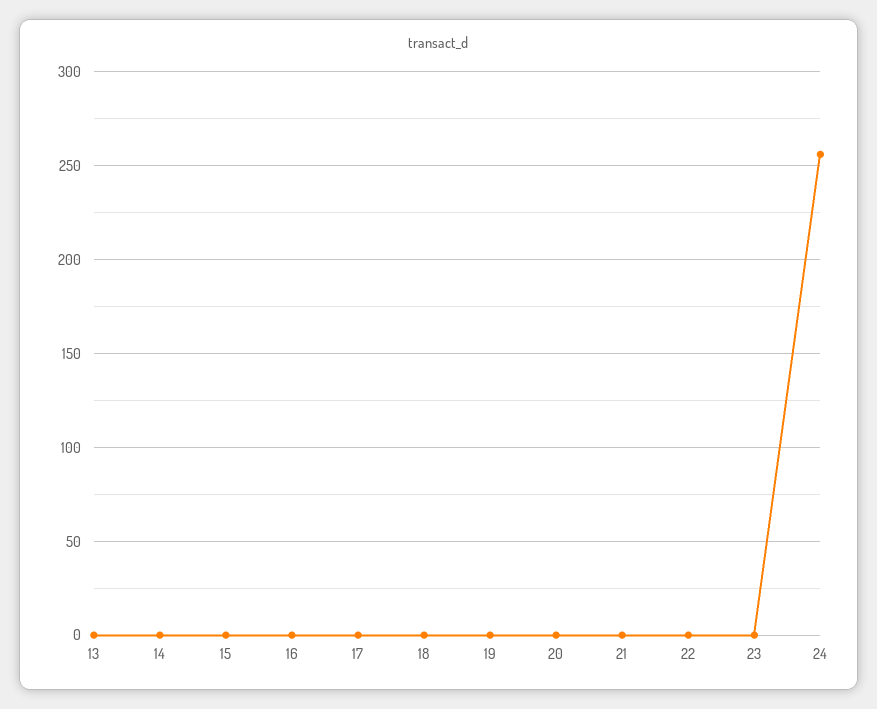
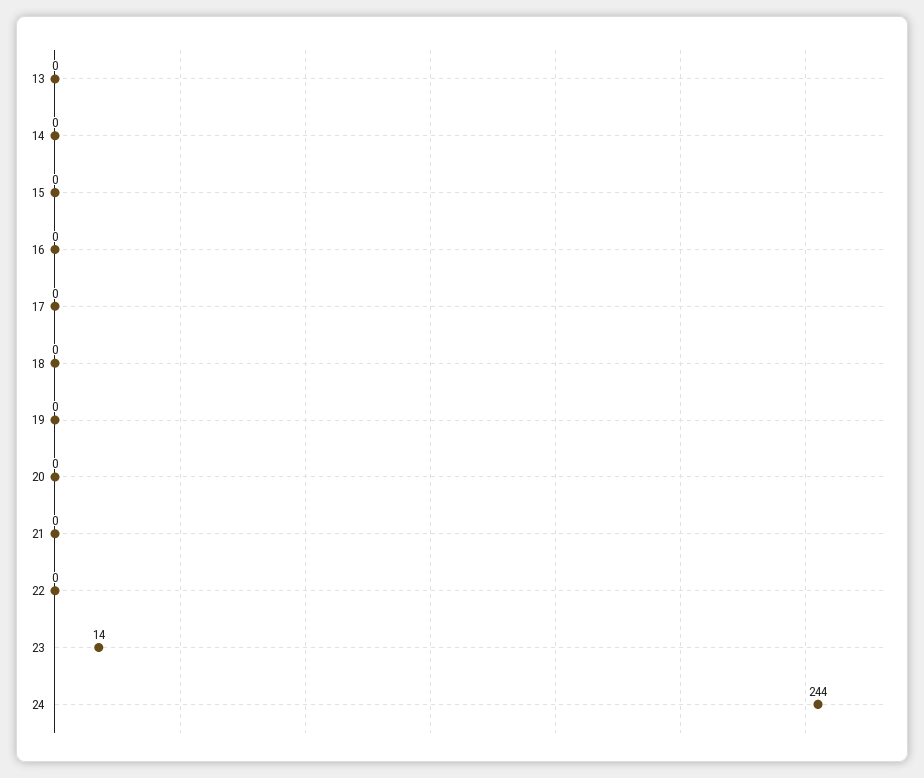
  {
    "13": 0,
    "14": 0,
    "15": 0,
    "16": 0,
    "17": 0,
    "18": 0,
    "19": 0,
    "20": 0,
    "21": 0,
    "22": 0,
-   "23": 0,
+   "23": 14,
-   "24": 255
+   "24": 244
  }

